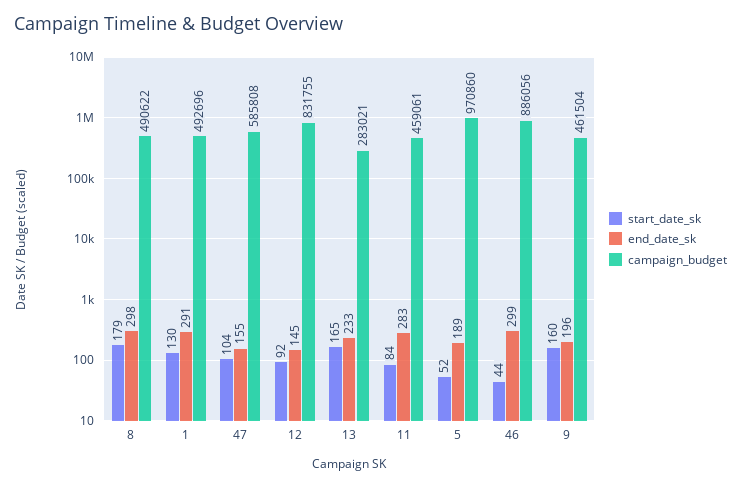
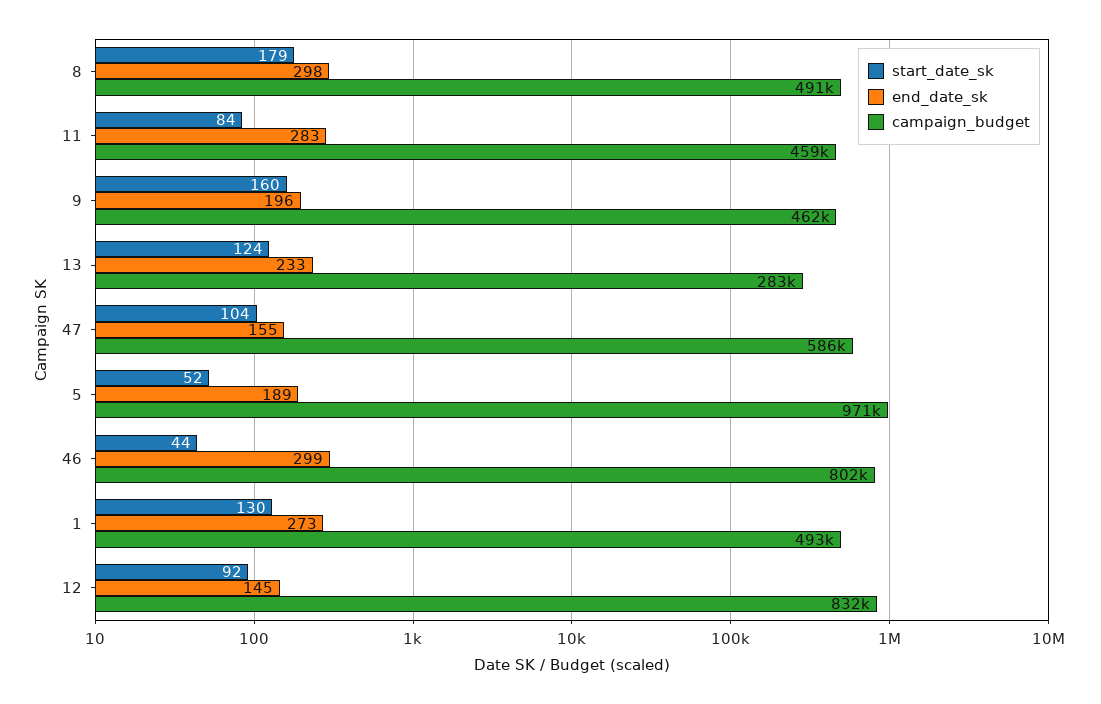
  {
    "start_date_sk": {
      "8": 179,
      "1": 130,
      "47": 104,
      "12": 92,
-     "13": 165,
+     "13": 124,
      "11": 84,
      "5": 52,
      "46": 44,
      "9": 160
    },
    "end_date_sk": {
      "8": 298,
-     "1": 291,
+     "1": 273,
      "47": 155,
      "12": 145,
      "13": 233,
      "11": 283,
      "5": 189,
      "46": 299,
      "9": 196
    },
    "campaign_budget": {
      "8": 490622,
      "1": 492696,
      "47": 585808,
      "12": 831755,
      "13": 283021,
      "11": 459061,
      "5": 970860,
-     "46": 886056,
+     "46": 802000,
      "9": 461504
    }
  }

